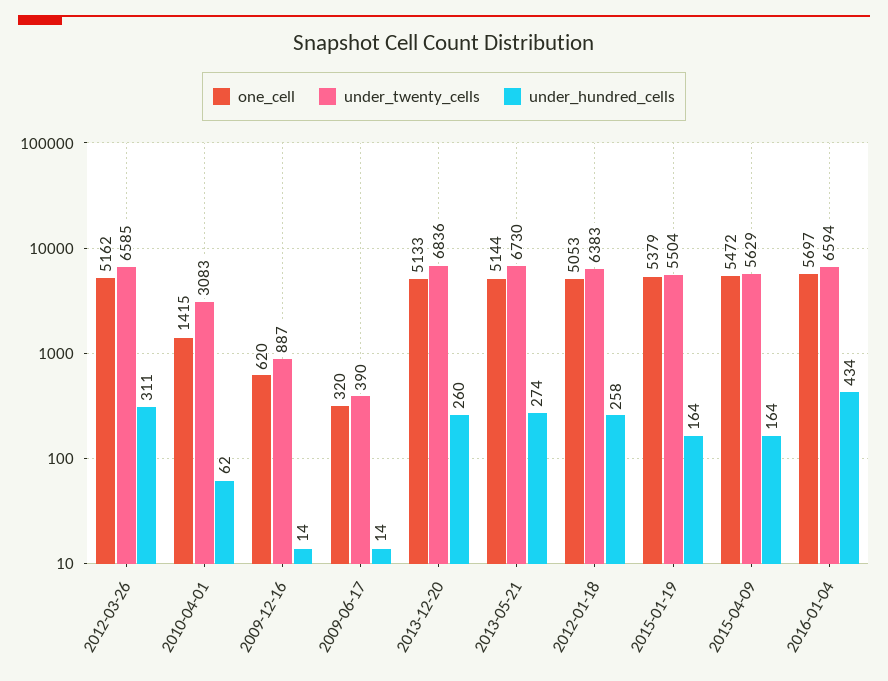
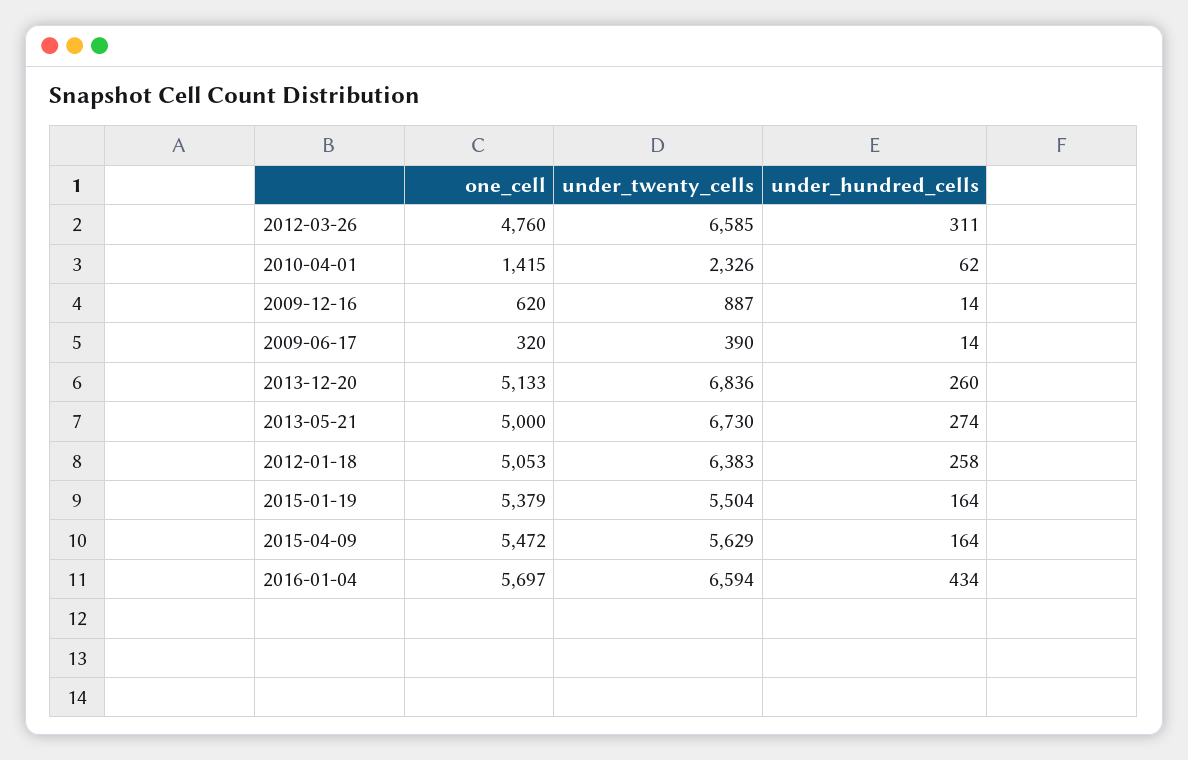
  {
    "one_cell": {
-     "2012-03-26": 5162,
+     "2012-03-26": 4760,
      "2010-04-01": 1415,
      "2009-12-16": 620,
      "2009-06-17": 320,
      "2013-12-20": 5133,
-     "2013-05-21": 5144,
+     "2013-05-21": 5000,
      "2012-01-18": 5053,
      "2015-01-19": 5379,
      "2015-04-09": 5472,
      "2016-01-04": 5697
    },
    "under_twenty_cells": {
      "2012-03-26": 6585,
-     "2010-04-01": 3083,
+     "2010-04-01": 2326,
      "2009-12-16": 887,
      "2009-06-17": 390,
      "2013-12-20": 6836,
      "2013-05-21": 6730,
      "2012-01-18": 6383,
      "2015-01-19": 5504,
      "2015-04-09": 5629,
      "2016-01-04": 6594
    },
    "under_hundred_cells": {
      "2012-03-26": 311,
      "2010-04-01": 62,
      "2009-12-16": 14,
      "2009-06-17": 14,
      "2013-12-20": 260,
      "2013-05-21": 274,
      "2012-01-18": 258,
      "2015-01-19": 164,
      "2015-04-09": 164,
      "2016-01-04": 434
    }
  }

